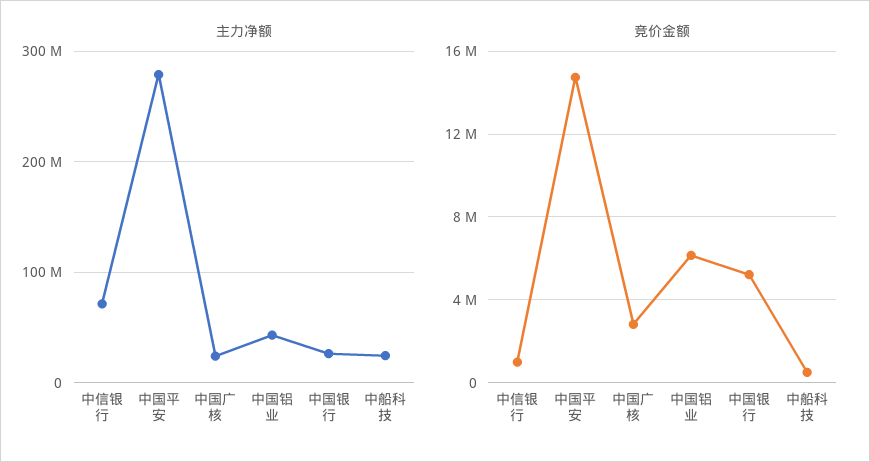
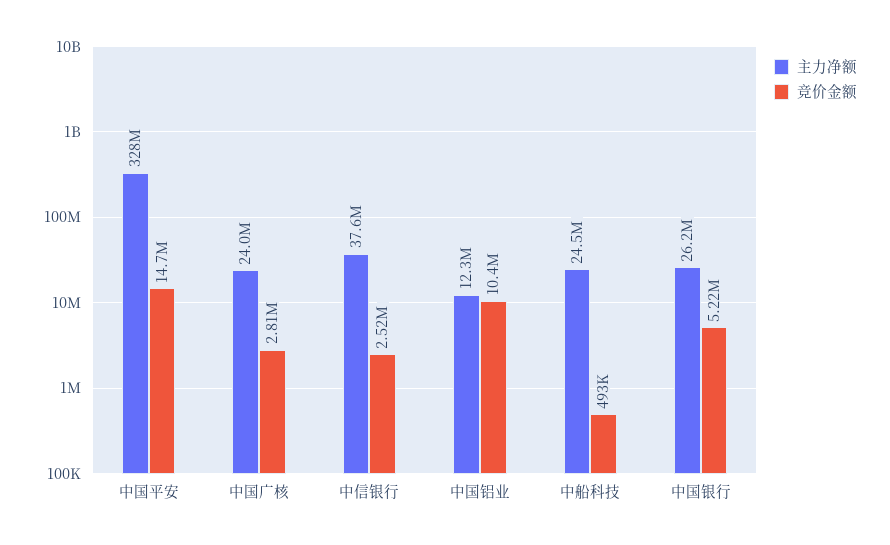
  {
    "主力净额": {
-     "中信银行": 70000000,
+     "中信银行": 37600000,
-     "中国平安": 280000000,
+     "中国平安": 328000000,
      "中国广核": 24000000,
-     "中国铝业": 40000000,
+     "中国铝业": 12300000,
      "中国银行": 26200000,
      "中船科技": 24500000
    },
    "竞价金额": {
-     "中信银行": 1000000,
+     "中信银行": 2520000,
      "中国平安": 14700000,
      "中国广核": 2810000,
-     "中国铝业": 6000000,
+     "中国铝业": 10400000,
      "中国银行": 5220000,
      "中船科技": 493000
    }
  }

